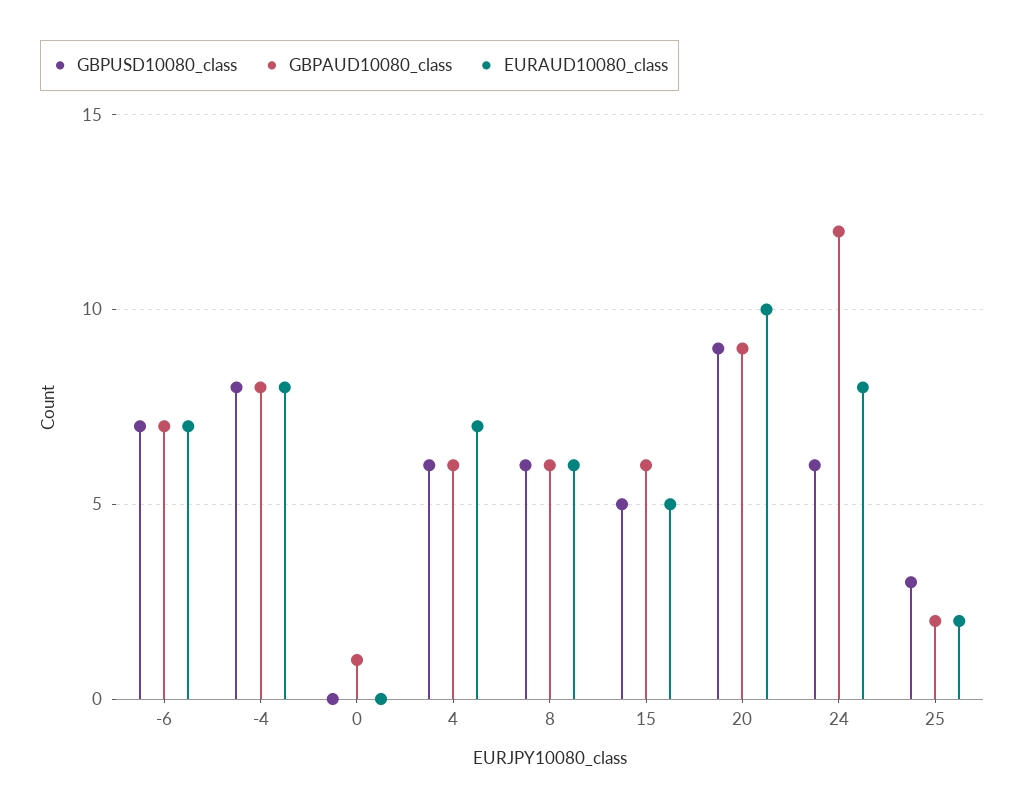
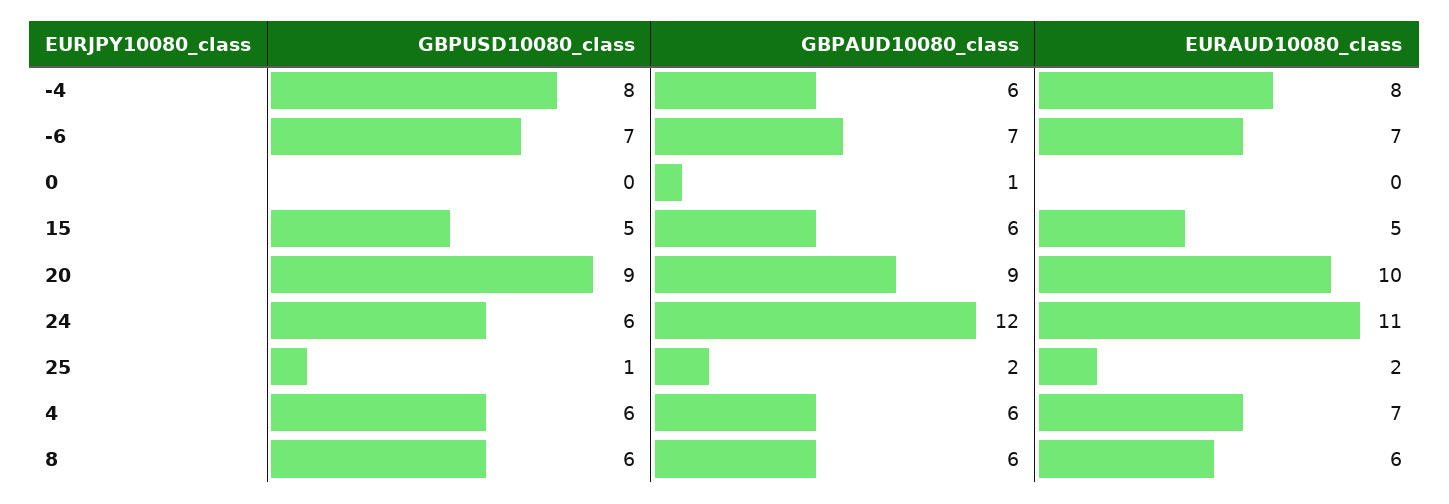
  {
    "GBPUSD10080_class": {
      "-6": 7,
      "-4": 8,
      "0": 0,
      "4": 6,
      "8": 6,
      "15": 5,
      "20": 9,
      "24": 6,
-     "25": 3
+     "25": 1
    },
    "GBPAUD10080_class": {
      "-6": 7,
-     "-4": 8,
+     "-4": 6,
      "0": 1,
      "4": 6,
      "8": 6,
      "15": 6,
      "20": 9,
      "24": 12,
      "25": 2
    },
    "EURAUD10080_class": {
      "-6": 7,
      "-4": 8,
      "0": 0,
      "4": 7,
      "8": 6,
      "15": 5,
      "20": 10,
-     "24": 8,
+     "24": 11,
      "25": 2
    }
  }

